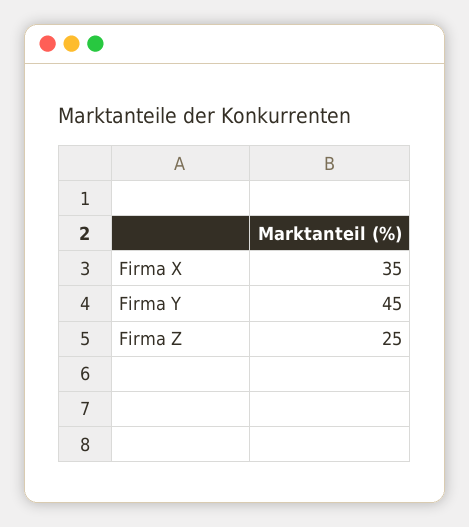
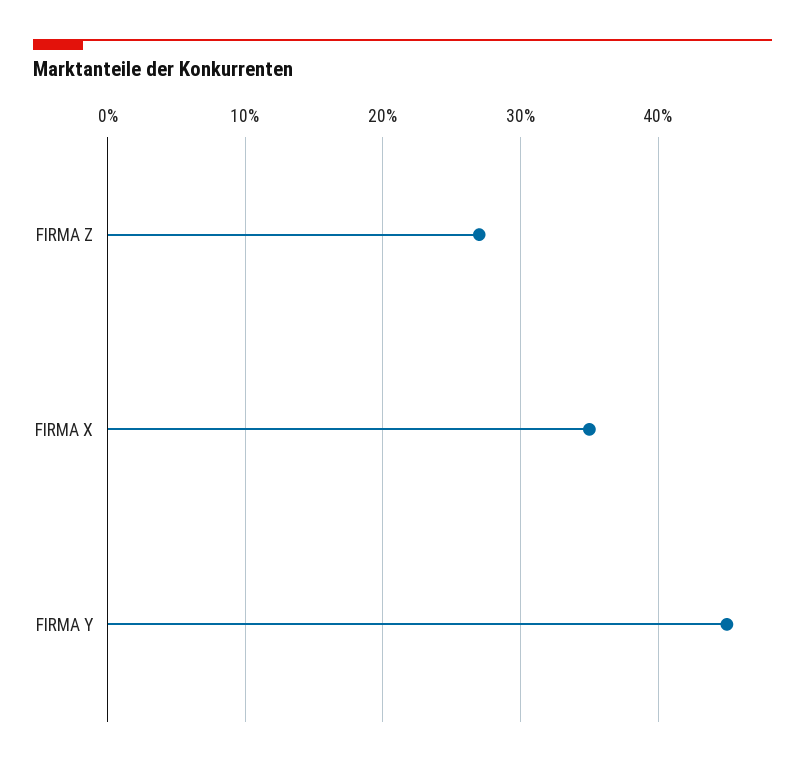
  {
    "Firma X": 35,
    "Firma Y": 45,
-   "Firma Z": 25
+   "Firma Z": 27
  }

